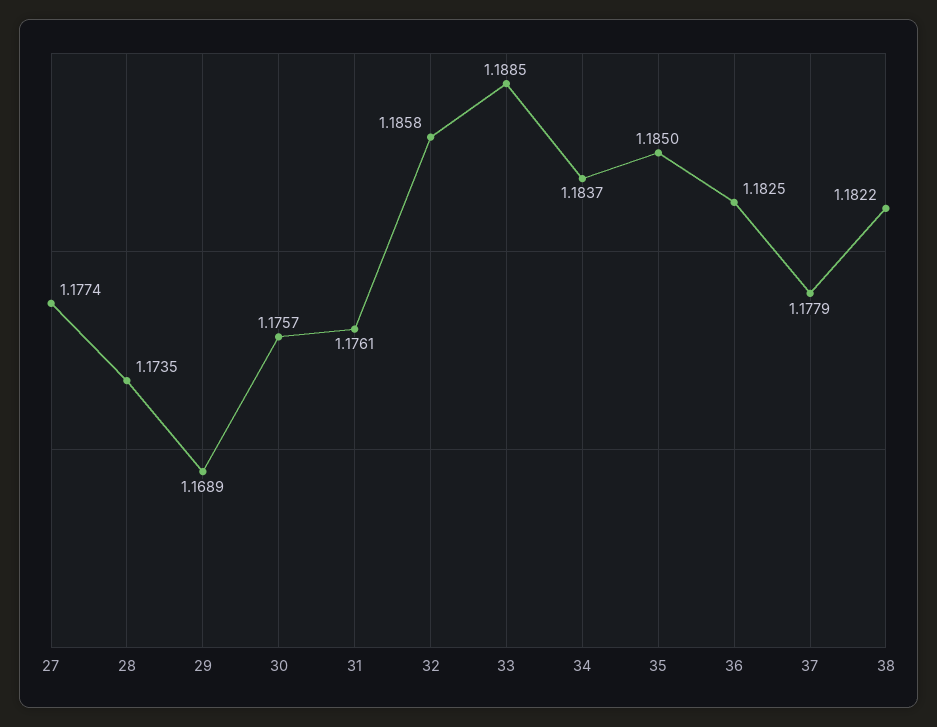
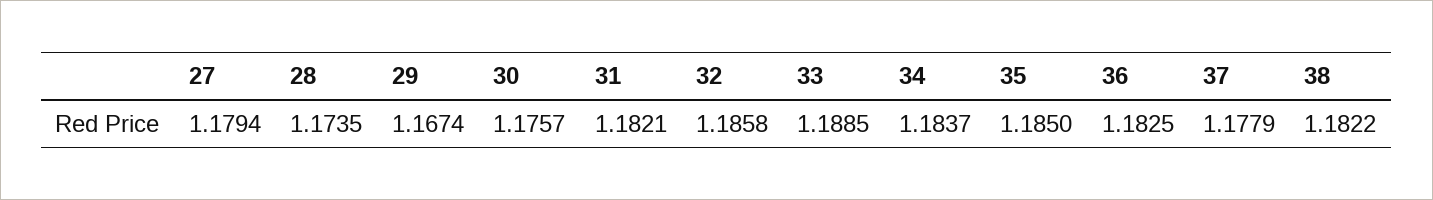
  {
-   "27": 1.1774,
+   "27": 1.1794,
    "28": 1.1735,
-   "29": 1.1689,
+   "29": 1.1674,
    "30": 1.1757,
-   "31": 1.1761,
+   "31": 1.1821,
    "32": 1.1858,
    "33": 1.1885,
    "34": 1.1837,
    "35": 1.185,
    "36": 1.1825,
    "37": 1.1779,
    "38": 1.1822
  }

